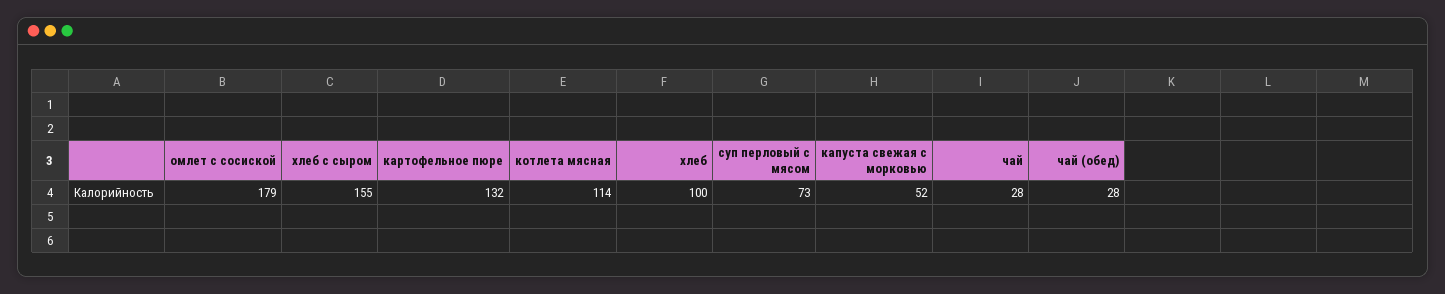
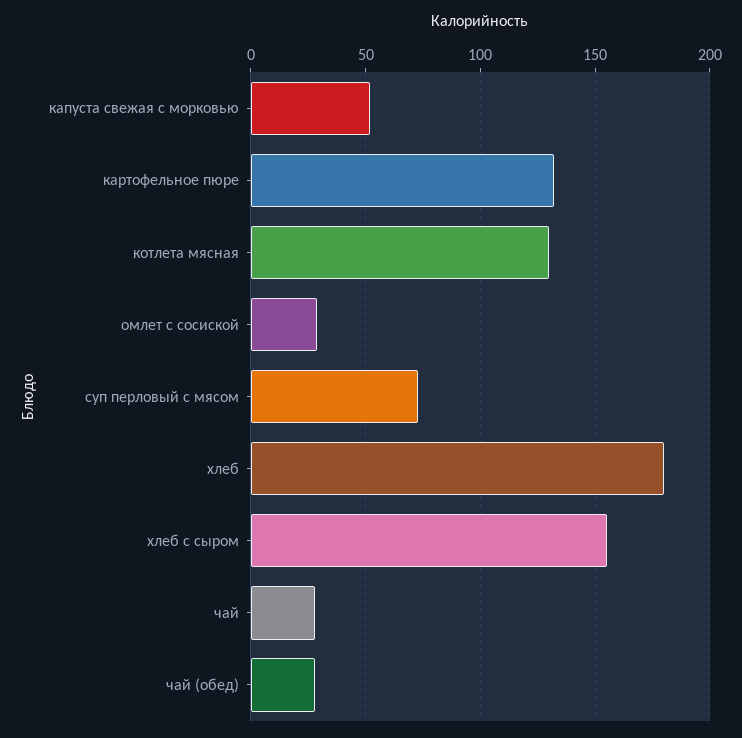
  {
-   "омлет с сосиской": 179,
+   "омлет с сосиской": 30,
    "хлеб с сыром": 155,
    "картофельное пюре": 132,
-   "котлета мясная": 114,
+   "котлета мясная": 130,
-   "хлеб": 100,
+   "хлеб": 180,
    "суп перловый с мясом": 73,
    "капуста свежая с морковью": 52,
    "чай": 28,
    "чай (обед)": 28
  }

